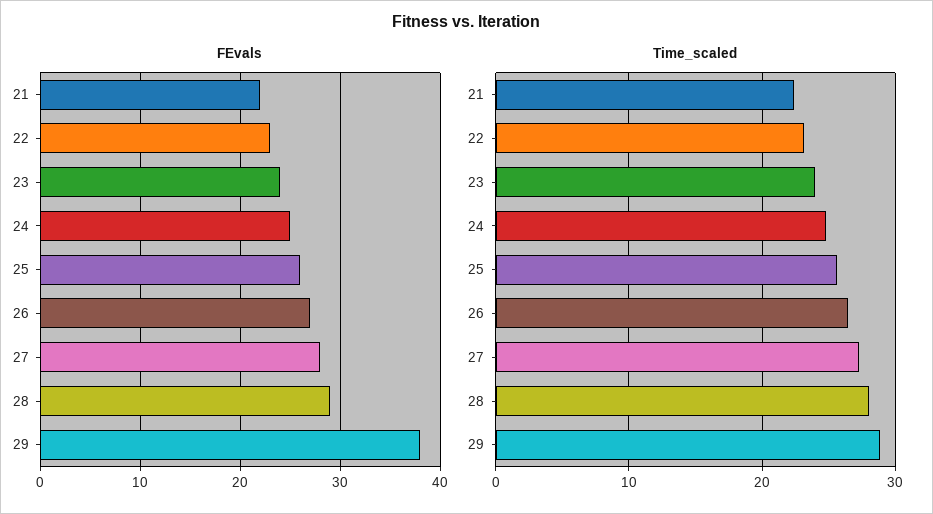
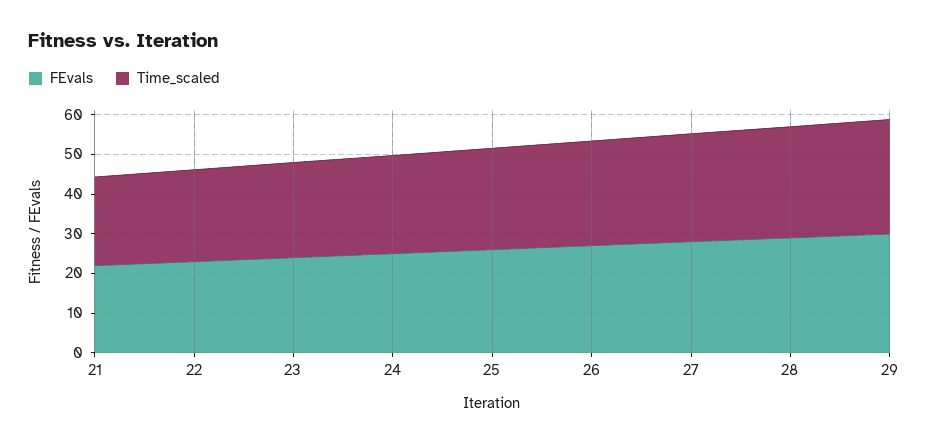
  {
    "FEvals": {
      "21": 22,
      "22": 23,
      "23": 24,
      "24": 25,
      "25": 26,
      "26": 27,
      "27": 28,
      "28": 29,
-     "29": 38
+     "29": 30
    },
    "Time_scaled": {
      "21": 22,
      "22": 23,
      "23": 24,
      "24": 25,
      "25": 26,
      "26": 26,
      "27": 27,
      "28": 28,
      "29": 29
    }
  }

